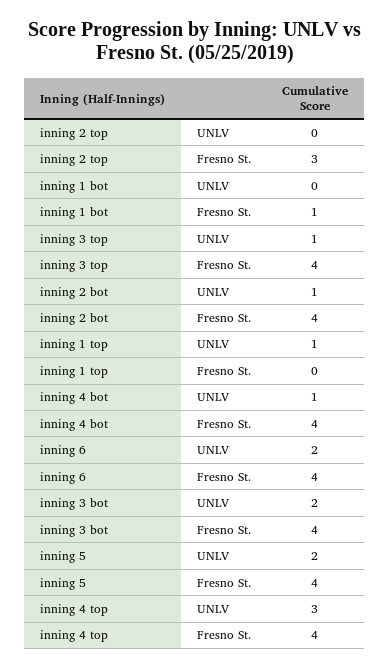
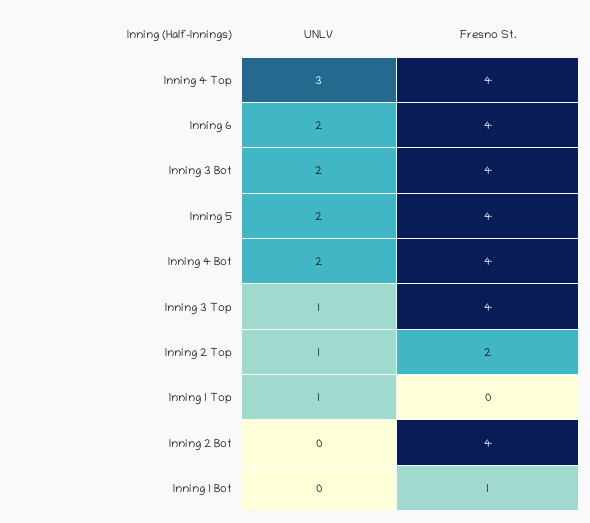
  {
    "inning 2 top": {
-     "UNLV": 0,
+     "UNLV": 1,
-     "Fresno St.": 3
+     "Fresno St.": 2
    },
    "inning 1 bot": {
      "UNLV": 0,
      "Fresno St.": 1
    },
    "inning 3 top": {
      "UNLV": 1,
      "Fresno St.": 4
    },
    "inning 2 bot": {
-     "UNLV": 1,
+     "UNLV": 0,
      "Fresno St.": 4
    },
    "inning 1 top": {
      "UNLV": 1,
      "Fresno St.": 0
    },
    "inning 4 bot": {
-     "UNLV": 1,
+     "UNLV": 2,
      "Fresno St.": 4
    },
    "inning 6": {
      "UNLV": 2,
      "Fresno St.": 4
    },
    "inning 3 bot": {
      "UNLV": 2,
      "Fresno St.": 4
    },
    "inning 5": {
      "UNLV": 2,
      "Fresno St.": 4
    },
    "inning 4 top": {
      "UNLV": 3,
      "Fresno St.": 4
    }
  }

